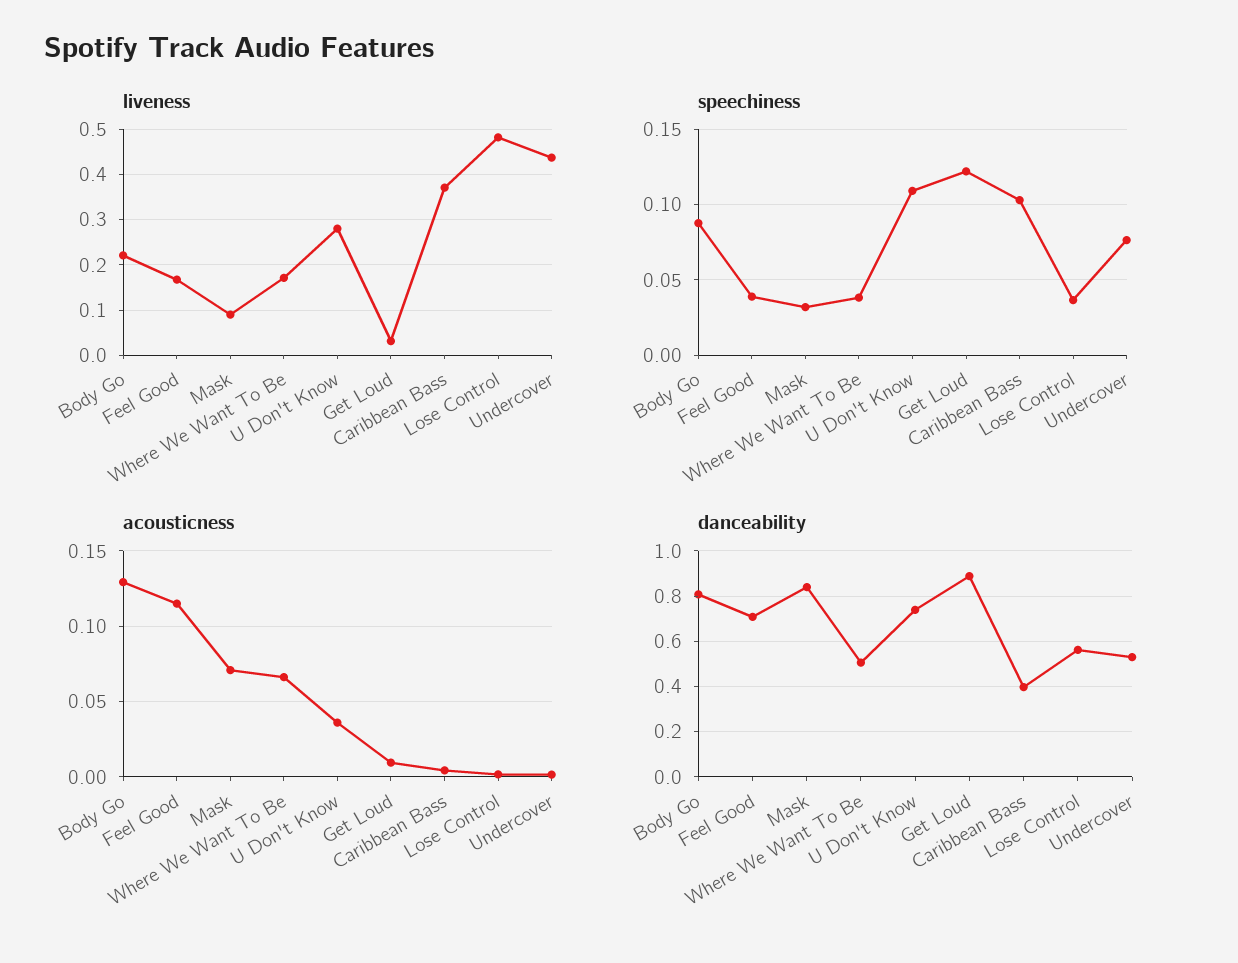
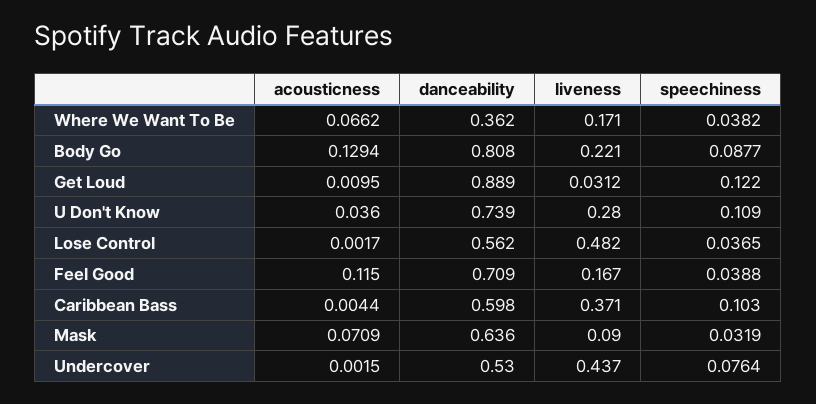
  {
    "liveness": {
      "Body Go": 0.221,
      "Feel Good": 0.167,
      "Mask": 0.09,
      "Where We Want To Be": 0.171,
      "U Don't Know": 0.28,
      "Get Loud": 0.0312,
      "Caribbean Bass": 0.371,
      "Lose Control": 0.482,
      "Undercover": 0.437
    },
    "speechiness": {
      "Body Go": 0.0877,
      "Feel Good": 0.0388,
      "Mask": 0.0319,
      "Where We Want To Be": 0.0382,
      "U Don't Know": 0.109,
      "Get Loud": 0.122,
      "Caribbean Bass": 0.103,
      "Lose Control": 0.0365,
      "Undercover": 0.0764
    },
    "acousticness": {
      "Body Go": 0.1294,
      "Feel Good": 0.115,
      "Mask": 0.0709,
      "Where We Want To Be": 0.0662,
      "U Don't Know": 0.036,
      "Get Loud": 0.0095,
      "Caribbean Bass": 0.0044,
      "Lose Control": 0.0017,
      "Undercover": 0.0015
    },
    "danceability": {
      "Body Go": 0.808,
      "Feel Good": 0.709,
-     "Mask": 0.85,
+     "Mask": 0.636,
-     "Where We Want To Be": 0.5,
+     "Where We Want To Be": 0.362,
      "U Don't Know": 0.739,
      "Get Loud": 0.889,
-     "Caribbean Bass": 0.4,
+     "Caribbean Bass": 0.598,
      "Lose Control": 0.562,
      "Undercover": 0.53
    }
  }

